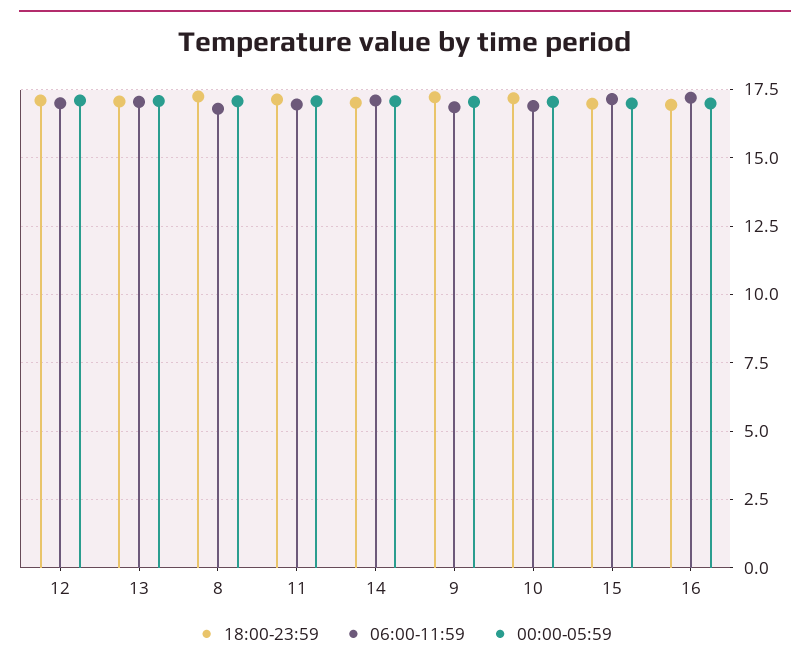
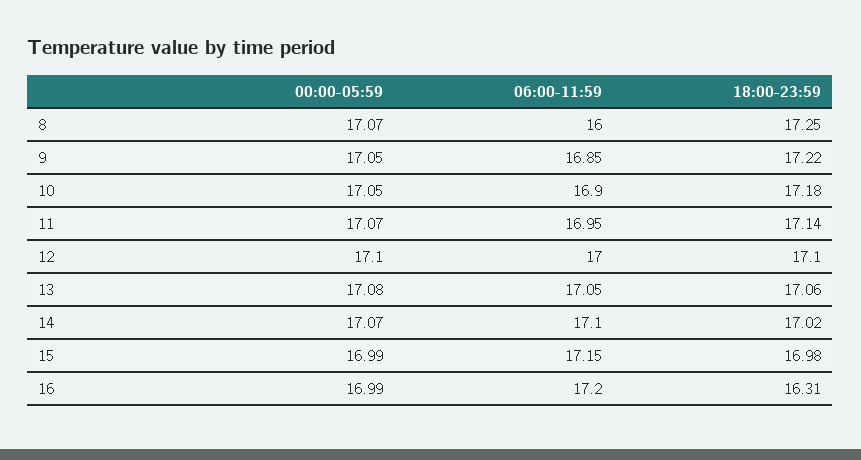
  {
    "18:00-23:59": {
      "12": 17.1,
      "13": 17.06,
      "8": 17.25,
      "11": 17.14,
      "14": 17.02,
      "9": 17.22,
      "10": 17.18,
      "15": 16.98,
-     "16": 17
+     "16": 16.31
    },
    "06:00-11:59": {
      "12": 17,
      "13": 17.05,
-     "8": 16.75,
+     "8": 16,
      "11": 16.95,
      "14": 17.1,
      "9": 16.85,
      "10": 16.9,
      "15": 17.15,
      "16": 17.2
    },
    "00:00-05:59": {
      "12": 17.1,
      "13": 17.08,
      "8": 17.07,
      "11": 17.07,
      "14": 17.07,
      "9": 17.05,
      "10": 17.05,
      "15": 16.99,
      "16": 16.99
    }
  }

